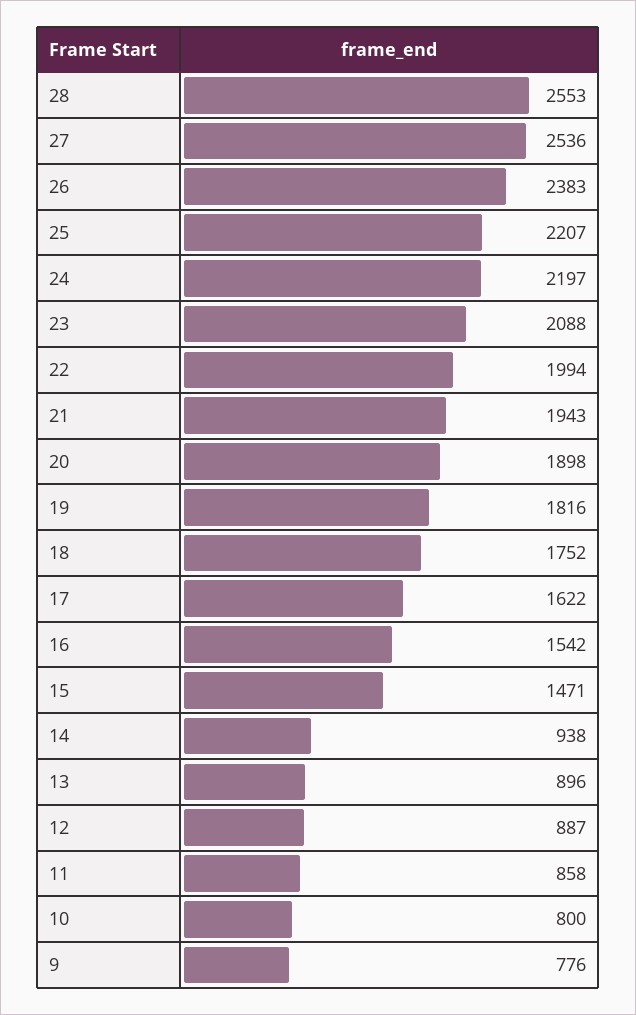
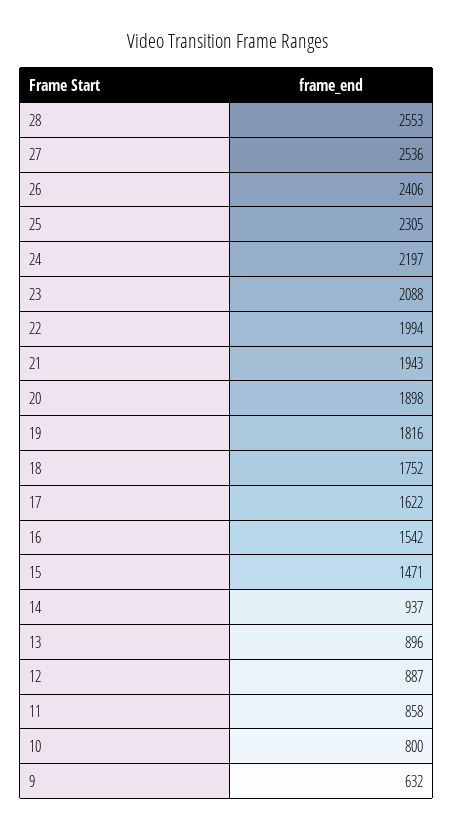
  {
    "28": 2553,
    "27": 2536,
-   "26": 2383,
+   "26": 2406,
-   "25": 2207,
+   "25": 2305,
    "24": 2197,
    "23": 2088,
    "22": 1994,
    "21": 1943,
    "20": 1898,
    "19": 1816,
    "18": 1752,
    "17": 1622,
    "16": 1542,
    "15": 1471,
-   "14": 938,
+   "14": 937,
    "13": 896,
    "12": 887,
    "11": 858,
    "10": 800,
-   "9": 776
+   "9": 632
  }

